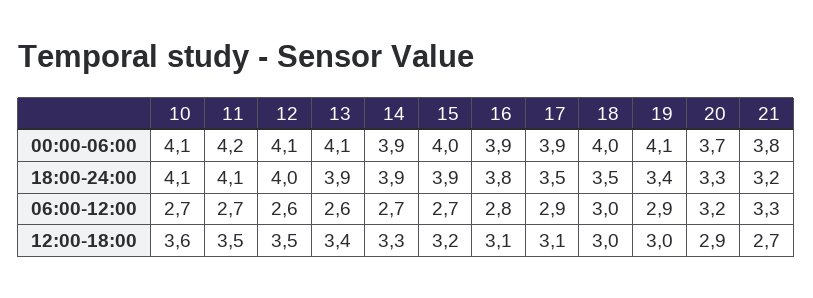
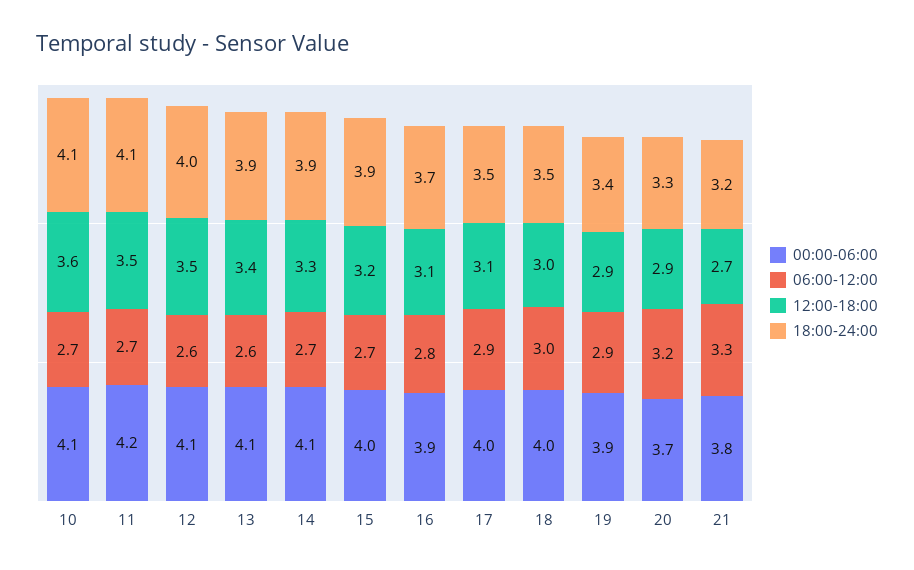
  {
    "00:00-06:00": {
      "10": 4.1,
      "11": 4.2,
      "12": 4.1,
      "13": 4.1,
-     "14": 3.9,
+     "14": 4.1,
      "15": 4,
      "16": 3.9,
-     "17": 3.9,
+     "17": 4,
      "18": 4,
-     "19": 4.1,
+     "19": 3.9,
      "20": 3.7,
      "21": 3.8
    },
    "18:00-24:00": {
      "10": 4.1,
      "11": 4.1,
      "12": 4,
      "13": 3.9,
      "14": 3.9,
      "15": 3.9,
-     "16": 3.8,
+     "16": 3.7,
      "17": 3.5,
      "18": 3.5,
      "19": 3.4,
      "20": 3.3,
      "21": 3.2
    },
    "06:00-12:00": {
      "10": 2.7,
      "11": 2.7,
      "12": 2.6,
      "13": 2.6,
      "14": 2.7,
      "15": 2.7,
      "16": 2.8,
      "17": 2.9,
      "18": 3,
      "19": 2.9,
      "20": 3.2,
      "21": 3.3
    },
    "12:00-18:00": {
      "10": 3.6,
      "11": 3.5,
      "12": 3.5,
      "13": 3.4,
      "14": 3.3,
      "15": 3.2,
      "16": 3.1,
      "17": 3.1,
      "18": 3,
-     "19": 3,
+     "19": 2.9,
      "20": 2.9,
      "21": 2.7
    }
  }

